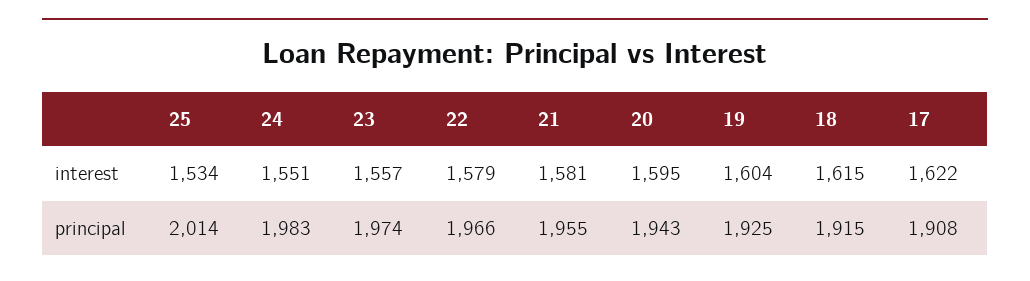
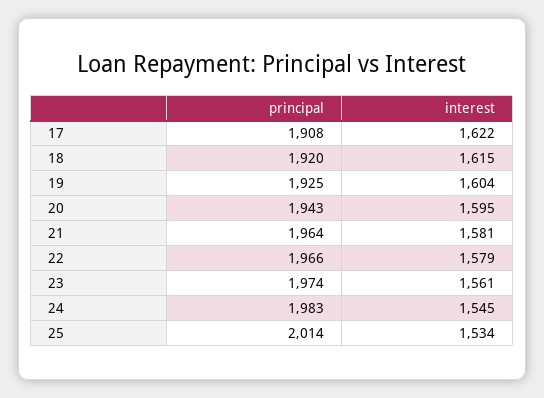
  {
    "25": {
      "interest": 1534,
      "principal": 2014
    },
    "24": {
-     "interest": 1551,
+     "interest": 1545,
      "principal": 1983
    },
    "23": {
-     "interest": 1557,
+     "interest": 1561,
      "principal": 1974
    },
    "22": {
      "interest": 1579,
      "principal": 1966
    },
    "21": {
      "interest": 1581,
-     "principal": 1955
+     "principal": 1964
    },
    "20": {
      "interest": 1595,
      "principal": 1943
    },
    "19": {
      "interest": 1604,
      "principal": 1925
    },
    "18": {
      "interest": 1615,
-     "principal": 1915
+     "principal": 1920
    },
    "17": {
      "interest": 1622,
      "principal": 1908
    }
  }

